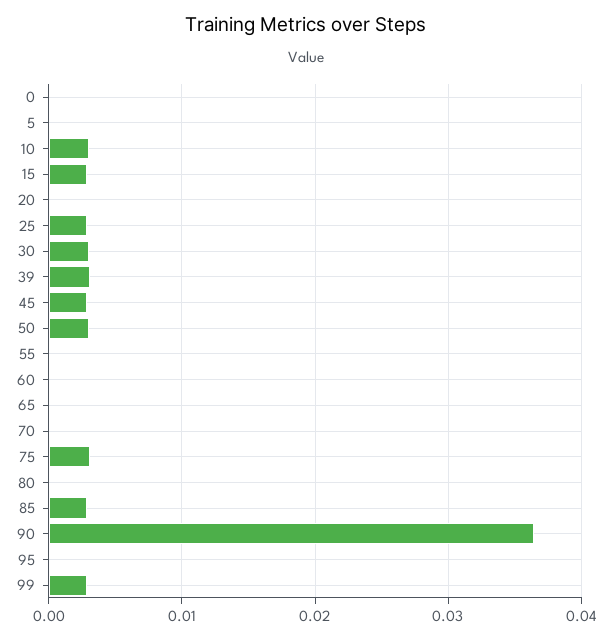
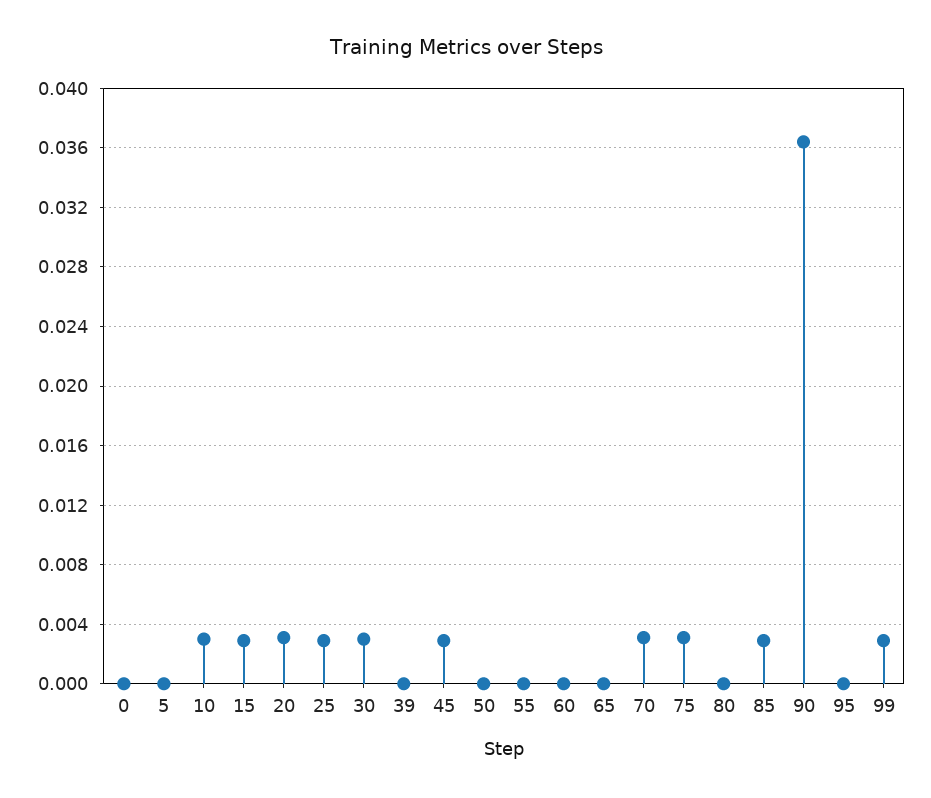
  {
    "0": 0,
    "5": 0,
    "10": 0.003,
    "15": 0.003,
-   "20": 0,
+   "20": 0.003,
    "25": 0.003,
    "30": 0.003,
-   "39": 0.003,
+   "39": 0,
    "45": 0.003,
-   "50": 0.003,
+   "50": 0,
    "55": 0,
    "60": 0,
    "65": 0,
-   "70": 0,
+   "70": 0.003,
    "75": 0.003,
    "80": 0,
    "85": 0.003,
    "90": 0.0365,
    "95": 0,
    "99": 0.003
  }

